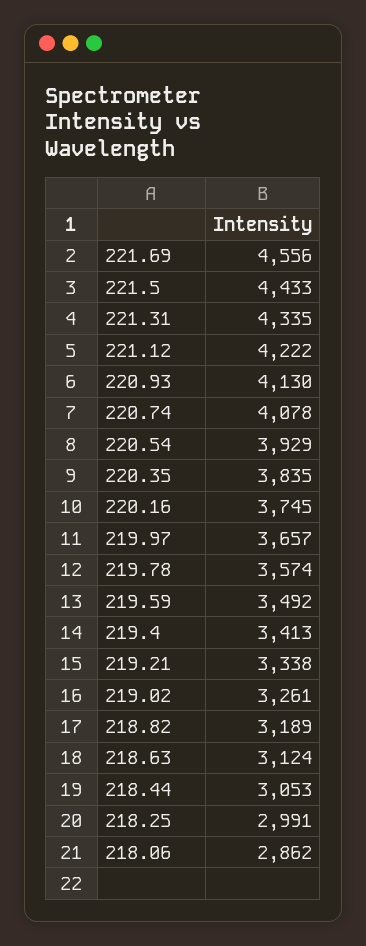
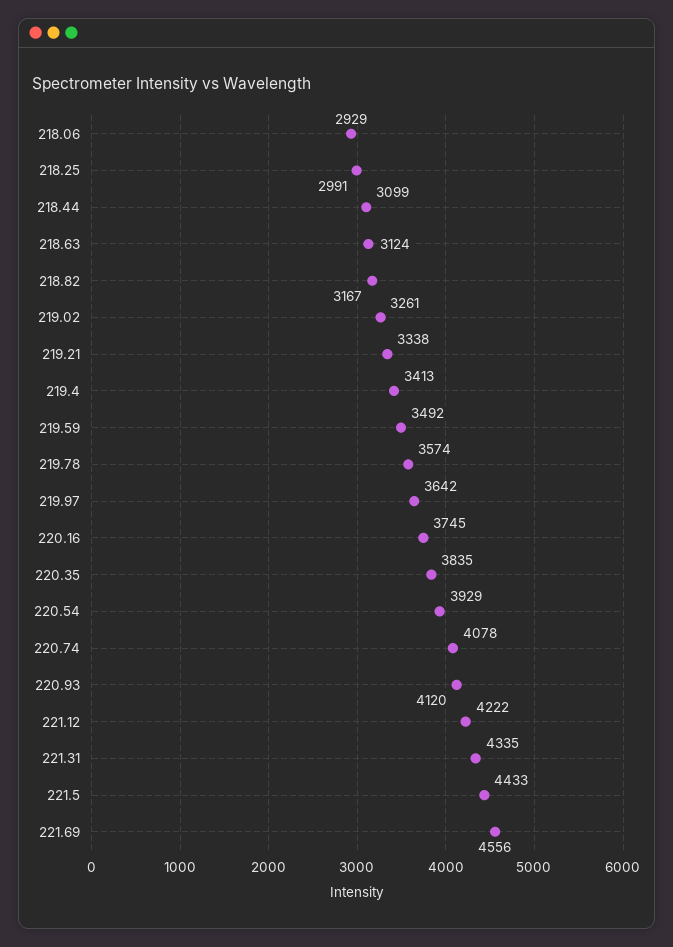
  {
    "221.69": 4556,
    "221.5": 4433,
    "221.31": 4335,
    "221.12": 4222,
-   "220.93": 4130,
+   "220.93": 4120,
    "220.74": 4078,
    "220.54": 3929,
    "220.35": 3835,
    "220.16": 3745,
-   "219.97": 3657,
+   "219.97": 3642,
    "219.78": 3574,
    "219.59": 3492,
    "219.4": 3413,
    "219.21": 3338,
    "219.02": 3261,
-   "218.82": 3189,
+   "218.82": 3167,
    "218.63": 3124,
-   "218.44": 3053,
+   "218.44": 3099,
    "218.25": 2991,
-   "218.06": 2862
+   "218.06": 2929
  }

